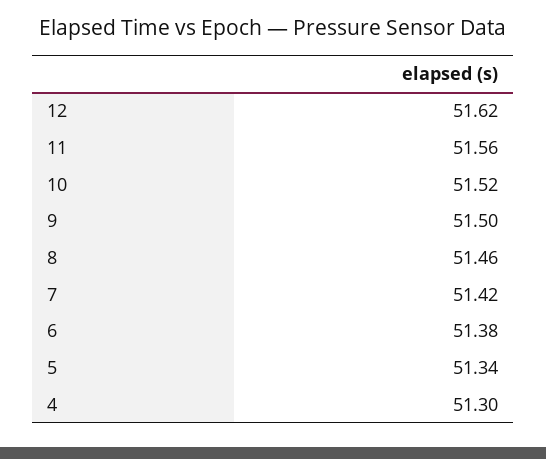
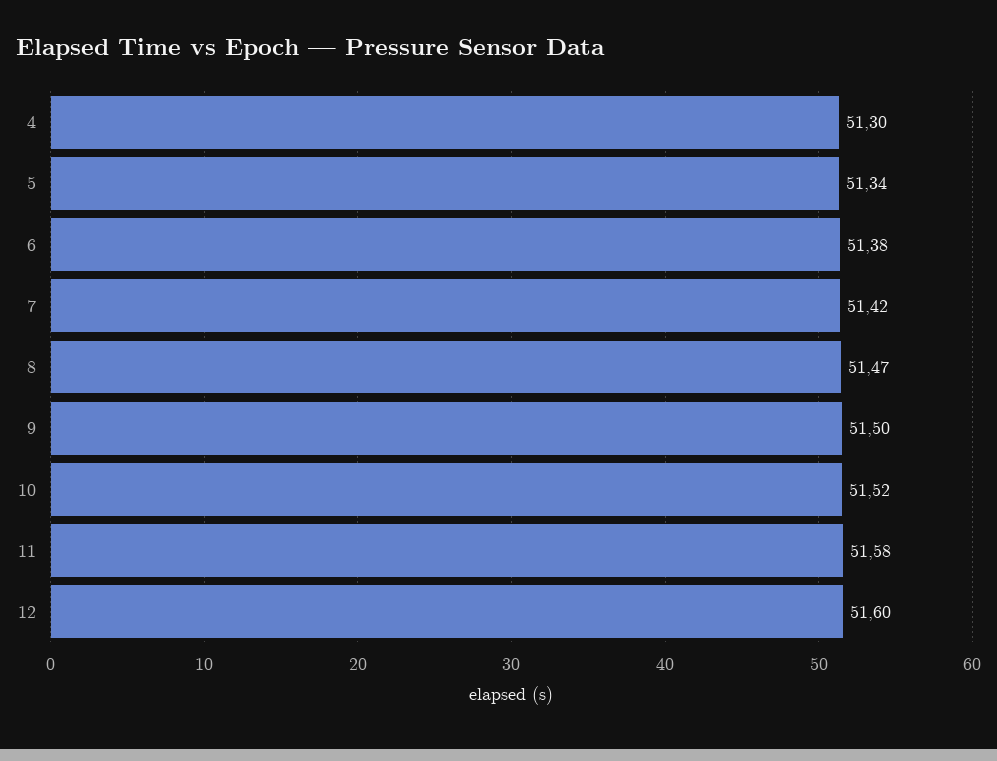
  {
-   "12": 51.62,
+   "12": 51.6,
-   "11": 51.56,
+   "11": 51.58,
    "10": 51.52,
    "9": 51.5,
-   "8": 51.46,
+   "8": 51.47,
    "7": 51.42,
    "6": 51.38,
    "5": 51.34,
    "4": 51.3
  }

